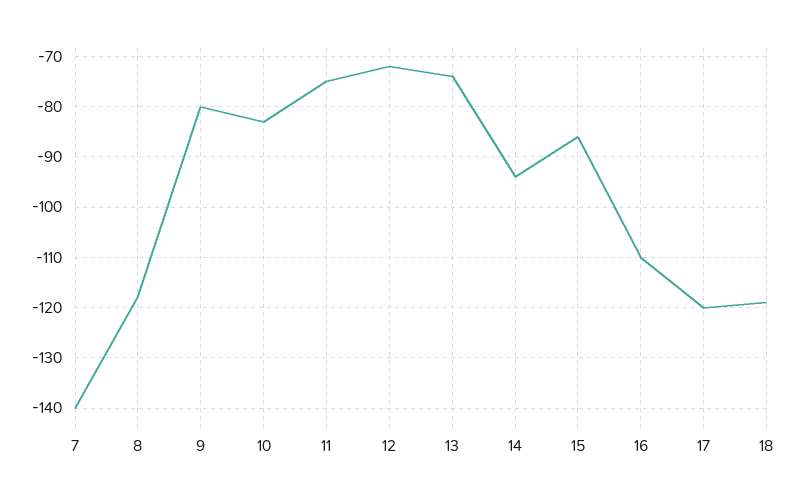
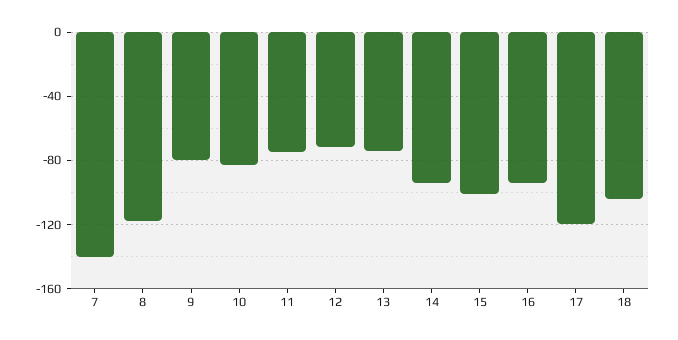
  {
    "7": -140,
    "8": -120,
    "9": -80,
    "10": -85,
    "11": -75,
    "12": -70,
    "13": -75,
    "14": -95,
-   "15": -85,
+   "15": -100,
-   "16": -110,
+   "16": -95,
    "17": -120,
-   "18": -120
+   "18": -105
  }

